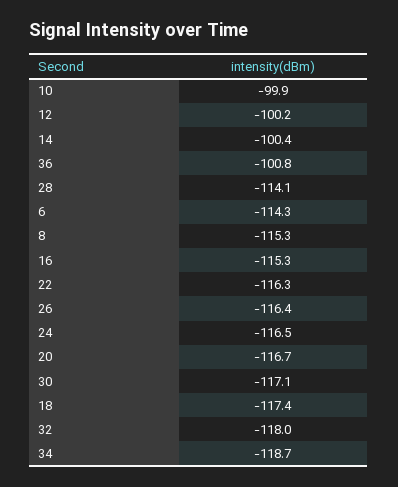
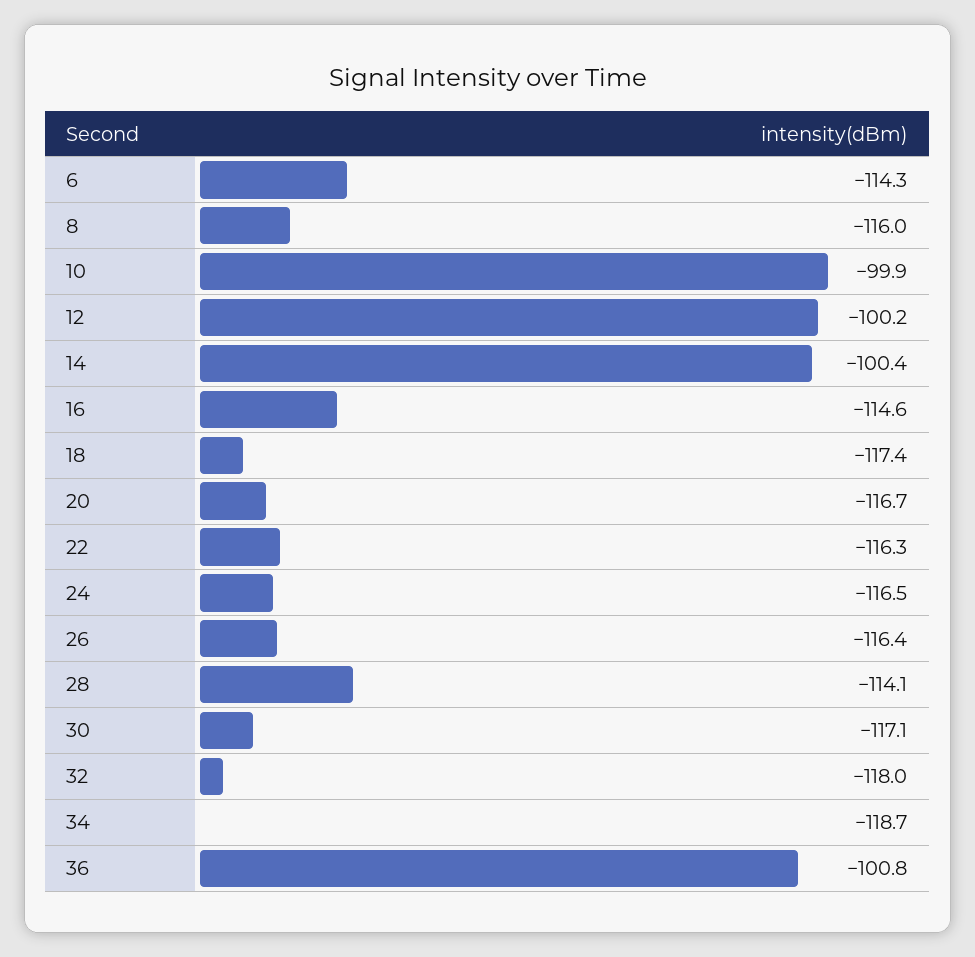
  {
    "10": -99.9,
    "12": -100.2,
    "14": -100.4,
    "36": -100.8,
    "28": -114.1,
    "6": -114.3,
-   "8": -115.3,
+   "8": -116,
-   "16": -115.3,
+   "16": -114.6,
    "22": -116.3,
    "26": -116.4,
    "24": -116.5,
    "20": -116.7,
    "30": -117.1,
    "18": -117.4,
    "32": -118,
    "34": -118.7
  }

